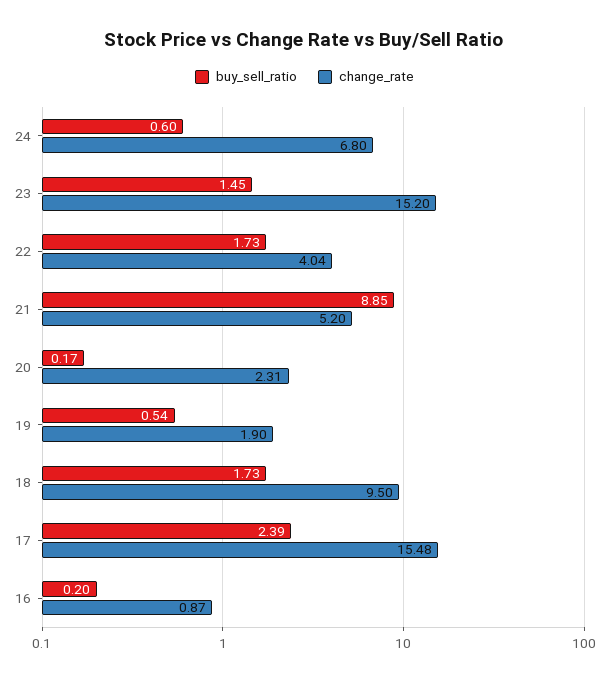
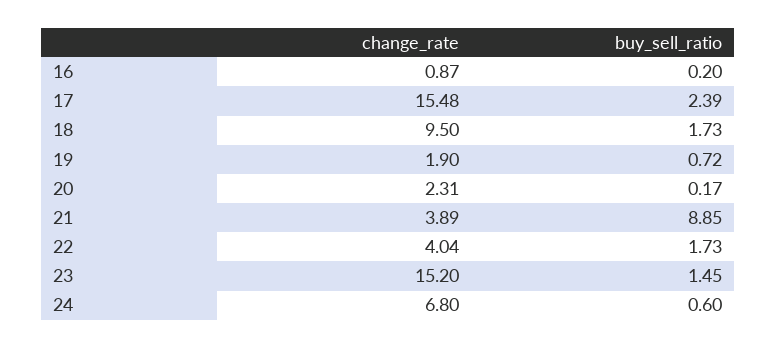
  {
    "buy_sell_ratio": {
      "24": 0.6,
      "23": 1.45,
      "22": 1.73,
      "21": 8.85,
      "20": 0.17,
-     "19": 0.54,
+     "19": 0.72,
      "18": 1.73,
      "17": 2.39,
      "16": 0.2
    },
    "change_rate": {
      "24": 6.8,
      "23": 15.2,
      "22": 4.04,
-     "21": 5.2,
+     "21": 3.89,
      "20": 2.31,
      "19": 1.9,
      "18": 9.5,
      "17": 15.48,
      "16": 0.87
    }
  }

